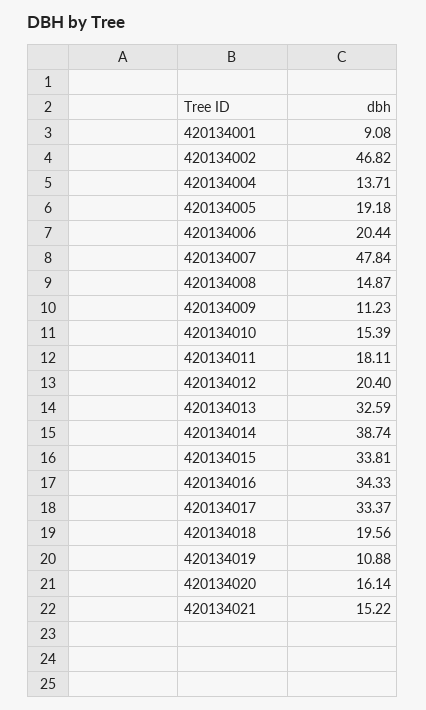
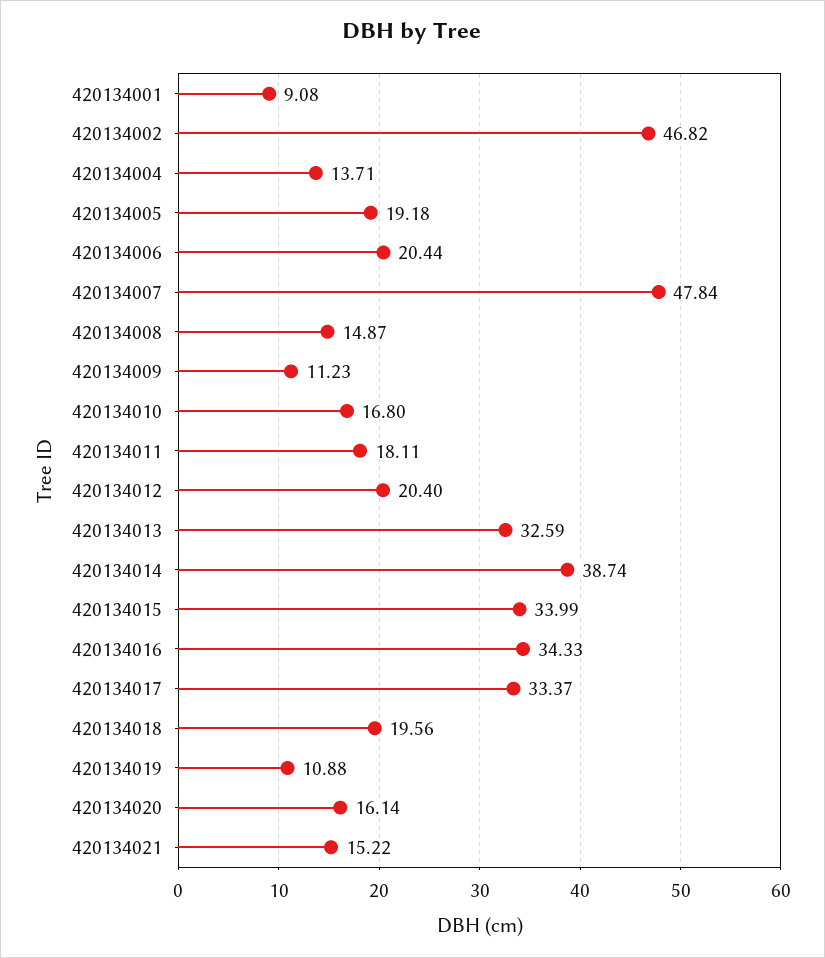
  {
    "420134001": 9.08,
    "420134002": 46.82,
    "420134004": 13.71,
    "420134005": 19.18,
    "420134006": 20.44,
    "420134007": 47.84,
    "420134008": 14.87,
    "420134009": 11.23,
-   "420134010": 15.39,
+   "420134010": 16.8,
    "420134011": 18.11,
    "420134012": 20.4,
    "420134013": 32.59,
    "420134014": 38.74,
-   "420134015": 33.81,
+   "420134015": 33.99,
    "420134016": 34.33,
    "420134017": 33.37,
    "420134018": 19.56,
    "420134019": 10.88,
    "420134020": 16.14,
    "420134021": 15.22
  }

